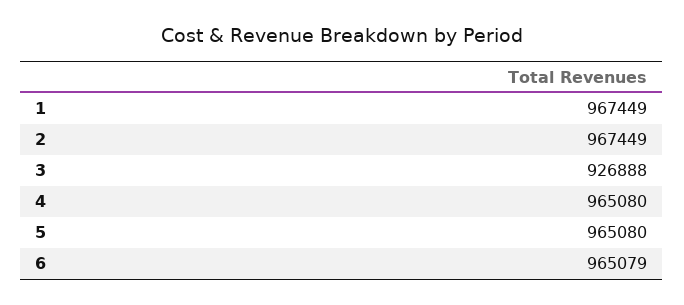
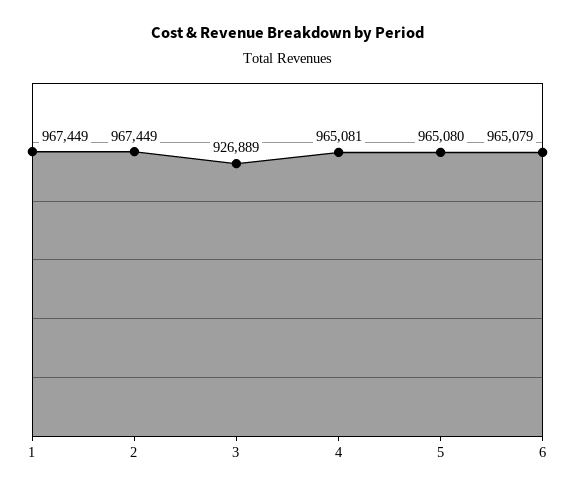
  {
    "1": 967449,
    "2": 967449,
-   "3": 926888,
+   "3": 926889,
-   "4": 965080,
+   "4": 965081,
    "5": 965080,
    "6": 965079
  }

